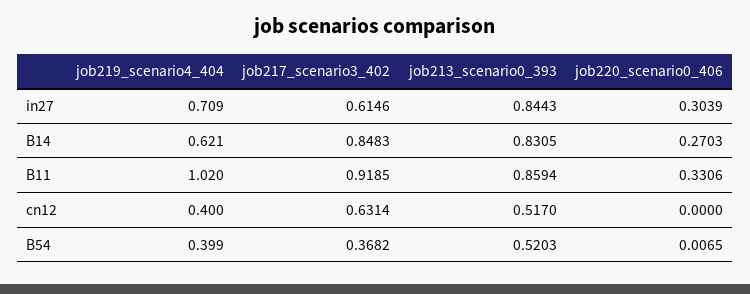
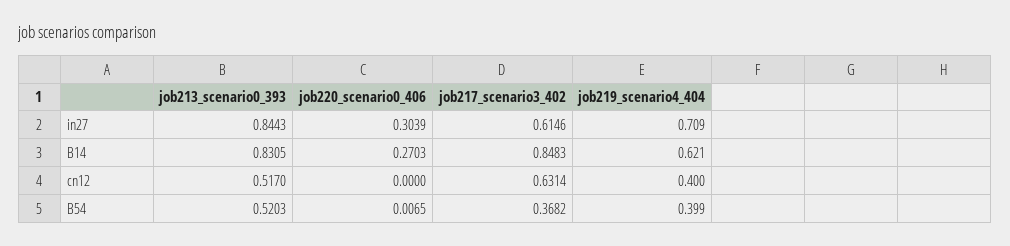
  {
    "job219_scenario4_404": {
      "in27": 0.709,
      "B14": 0.621,
-     "B11": 1.02,
      "cn12": 0.4,
      "B54": 0.399
    },
    "job217_scenario3_402": {
      "in27": 0.6146,
      "B14": 0.8483,
-     "B11": 0.9185,
      "cn12": 0.6314,
      "B54": 0.3682
    },
    "job213_scenario0_393": {
      "in27": 0.8443,
      "B14": 0.8305,
-     "B11": 0.8594,
      "cn12": 0.517,
      "B54": 0.5203
    },
    "job220_scenario0_406": {
      "in27": 0.3039,
      "B14": 0.2703,
-     "B11": 0.3306,
      "cn12": 0,
      "B54": 0.0065
    }
  }

